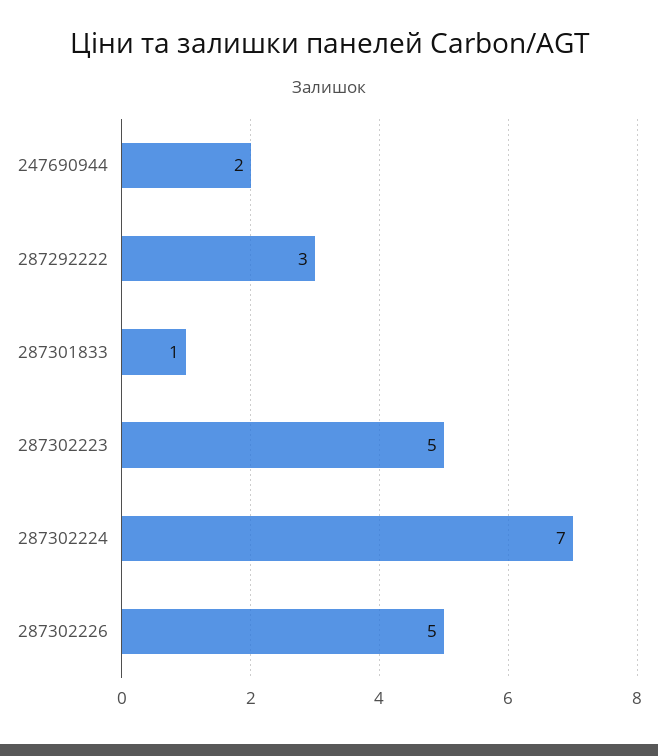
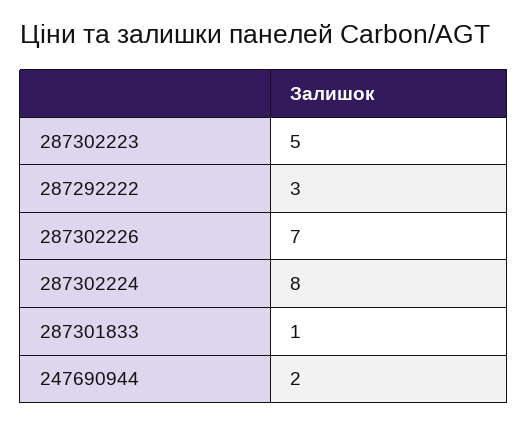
  {
    "247690944": 2,
    "287292222": 3,
    "287301833": 1,
    "287302223": 5,
-   "287302224": 7,
+   "287302224": 8,
-   "287302226": 5
+   "287302226": 7
  }

